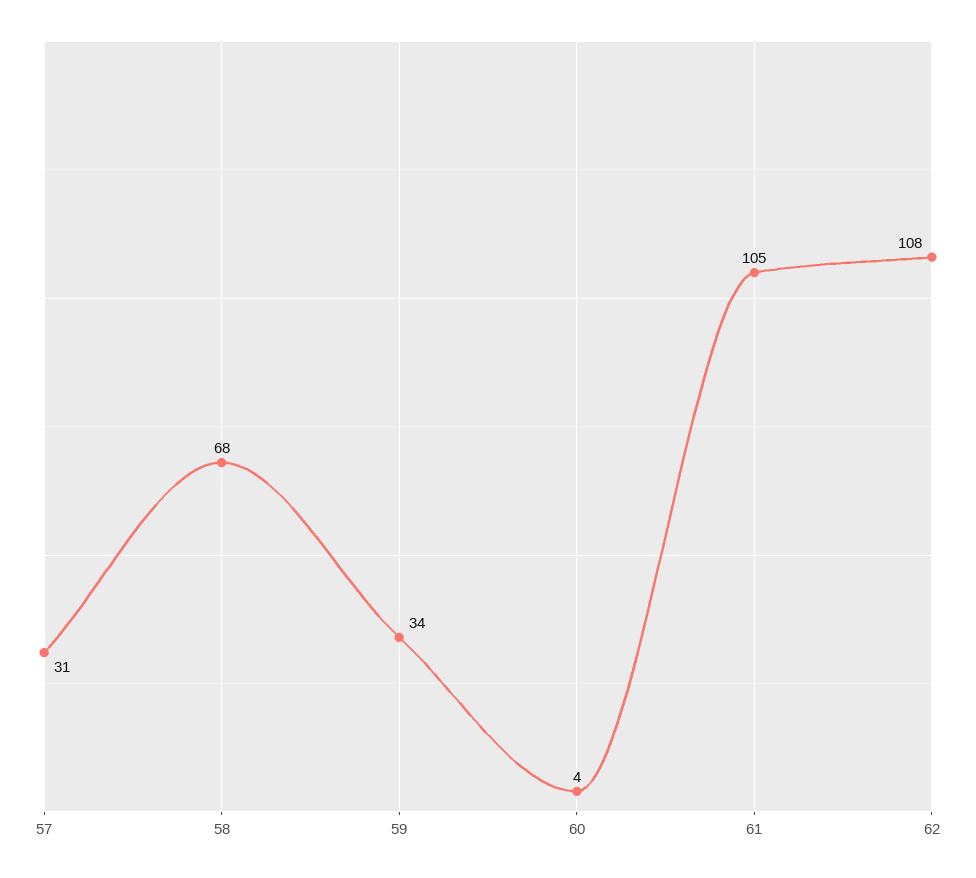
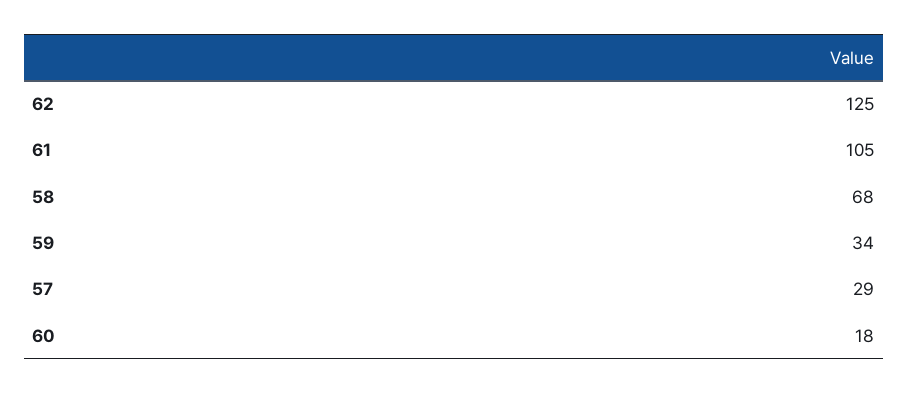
  {
-   "57": 31,
+   "57": 29,
    "58": 68,
    "59": 34,
-   "60": 4,
+   "60": 18,
    "61": 105,
-   "62": 108
+   "62": 125
  }

